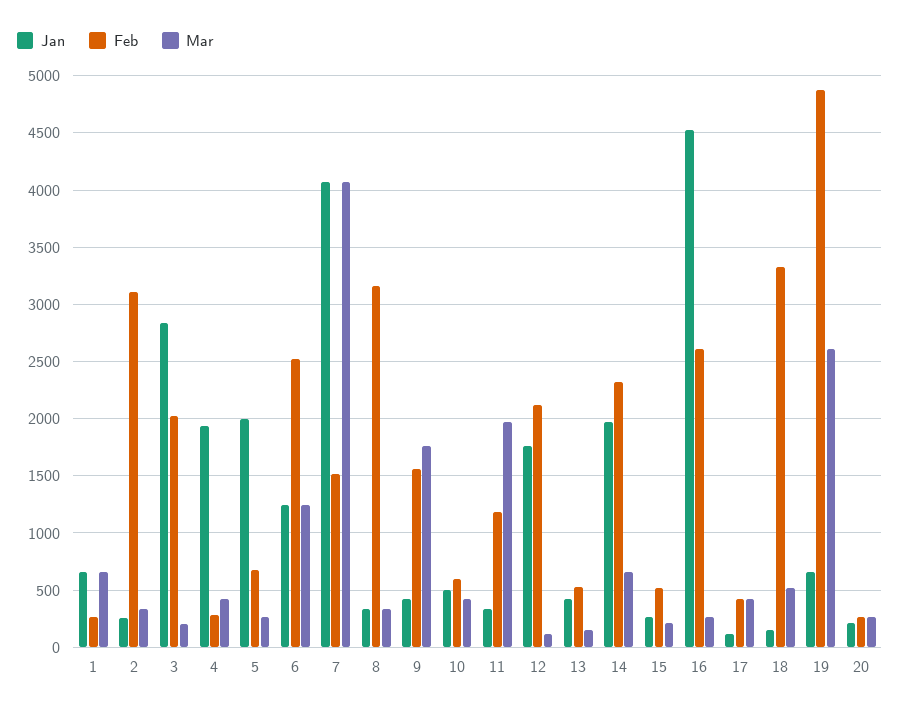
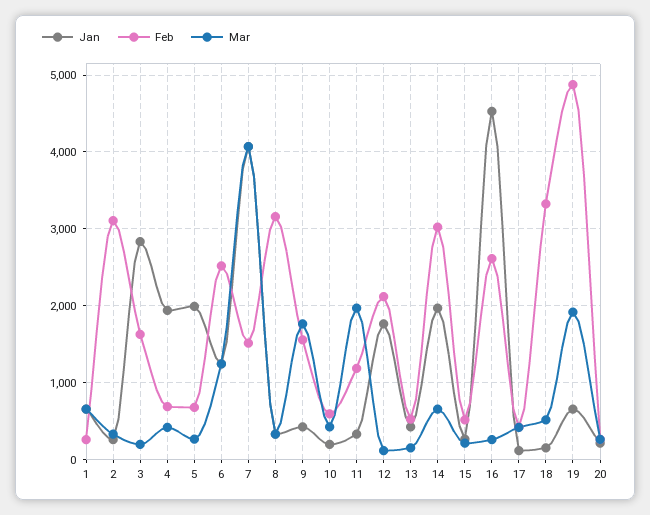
  {
    "Jan": {
      "1": 700,
      "2": 300,
      "3": 2800,
      "4": 1900,
      "5": 2000,
      "6": 1200,
      "7": 4100,
      "8": 300,
      "9": 400,
-     "10": 500,
+     "10": 200,
      "11": 300,
      "12": 1800,
      "13": 400,
      "14": 2000,
      "15": 300,
      "16": 4500,
      "17": 100,
      "18": 200,
      "19": 700,
      "20": 200
    },
    "Feb": {
      "1": 300,
      "2": 3100,
-     "3": 2000,
+     "3": 1600,
-     "4": 300,
+     "4": 700,
      "5": 700,
      "6": 2500,
      "7": 1500,
      "8": 3200,
      "9": 1600,
      "10": 600,
      "11": 1200,
      "12": 2100,
      "13": 500,
-     "14": 2300,
+     "14": 3000,
      "15": 500,
      "16": 2600,
      "17": 400,
      "18": 3300,
      "19": 4900,
      "20": 300
    },
    "Mar": {
      "1": 700,
      "2": 300,
      "3": 200,
      "4": 400,
      "5": 300,
      "6": 1200,
      "7": 4100,
      "8": 300,
      "9": 1800,
      "10": 400,
      "11": 2000,
      "12": 100,
      "13": 200,
      "14": 700,
      "15": 200,
      "16": 300,
      "17": 400,
      "18": 500,
-     "19": 2600,
+     "19": 1900,
      "20": 300
    }
  }

